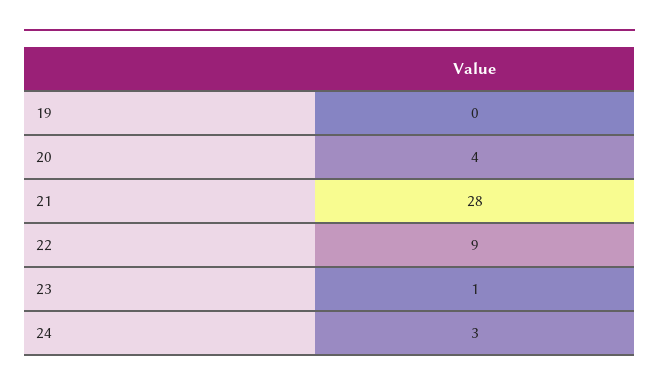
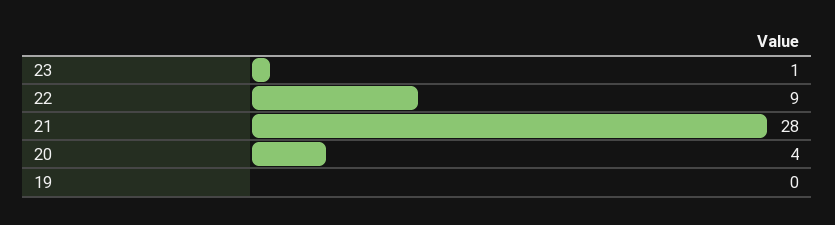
  {
    "19": 0,
    "20": 4,
    "21": 28,
    "22": 9,
-   "23": 1,
+   "23": 1
-   "24": 3
  }

